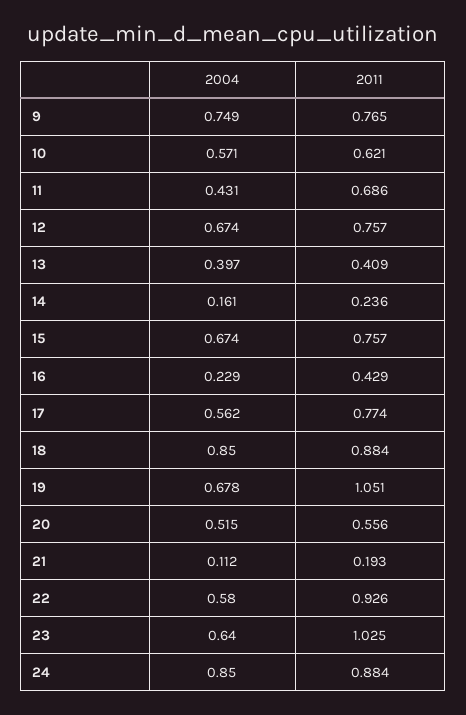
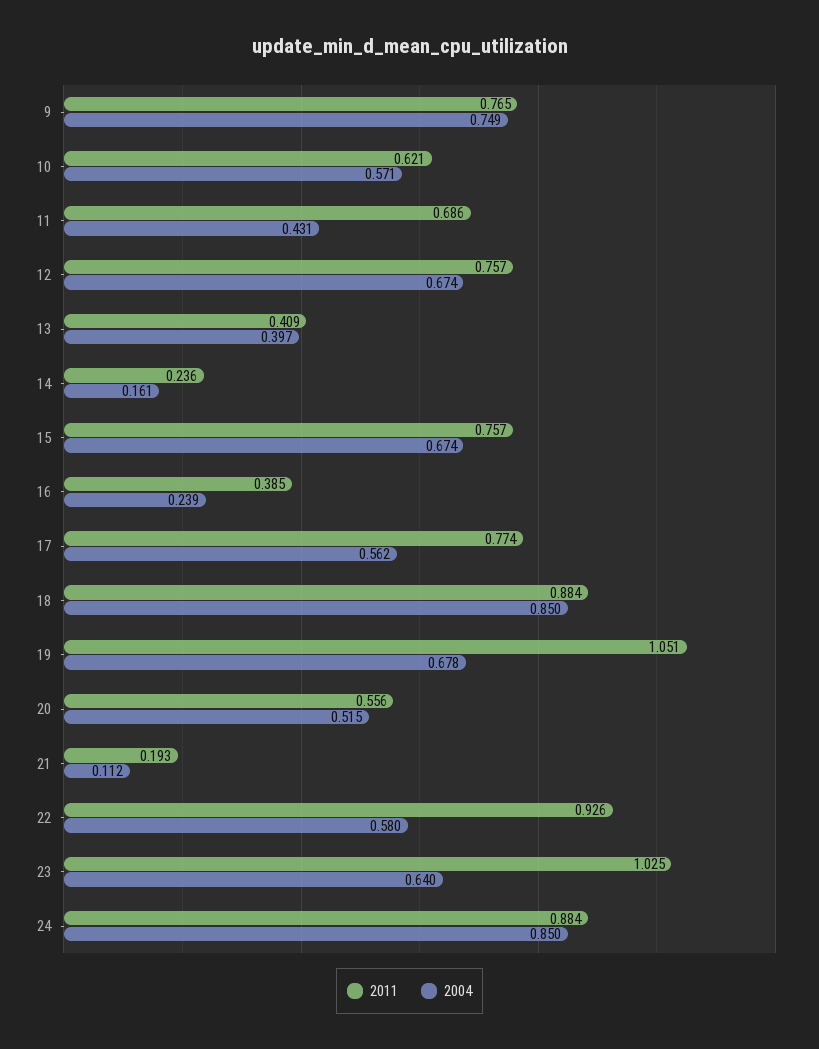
  {
    "2004": {
      "9": 0.749,
      "10": 0.571,
      "11": 0.431,
      "12": 0.674,
      "13": 0.397,
      "14": 0.161,
      "15": 0.674,
-     "16": 0.229,
+     "16": 0.239,
      "17": 0.562,
      "18": 0.85,
      "19": 0.678,
      "20": 0.515,
      "21": 0.112,
      "22": 0.58,
      "23": 0.64,
      "24": 0.85
    },
    "2011": {
      "9": 0.765,
      "10": 0.621,
      "11": 0.686,
      "12": 0.757,
      "13": 0.409,
      "14": 0.236,
      "15": 0.757,
-     "16": 0.429,
+     "16": 0.385,
      "17": 0.774,
      "18": 0.884,
      "19": 1.051,
      "20": 0.556,
      "21": 0.193,
      "22": 0.926,
      "23": 1.025,
      "24": 0.884
    }
  }

